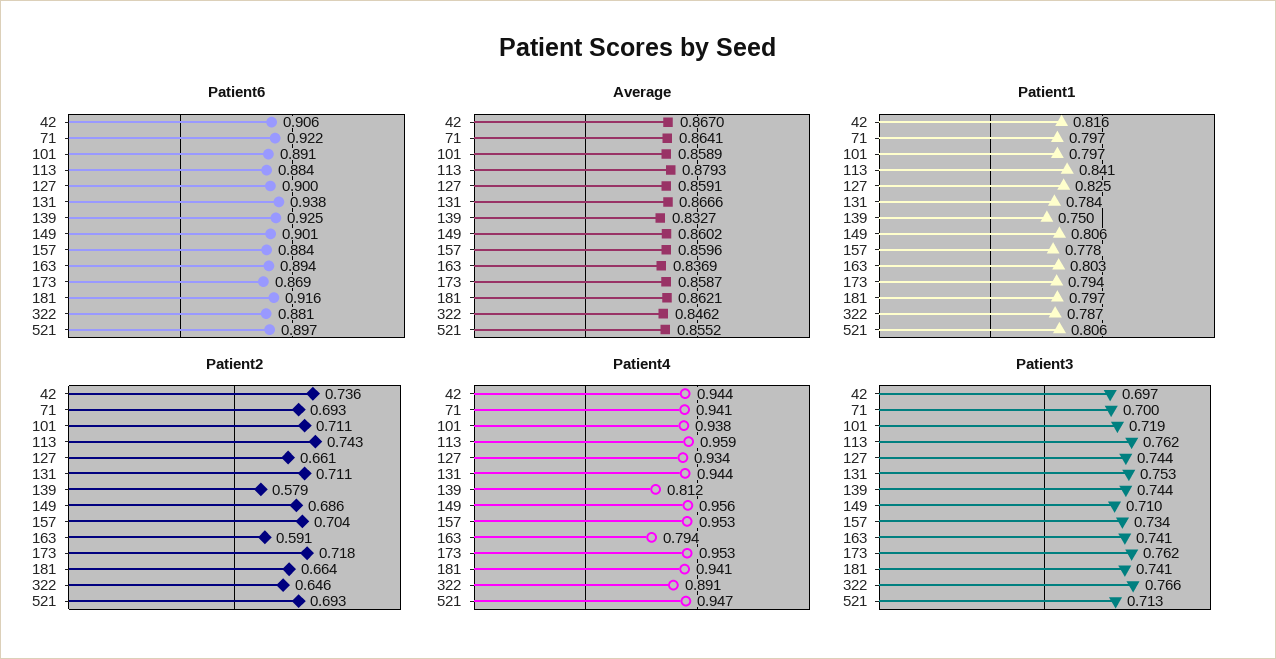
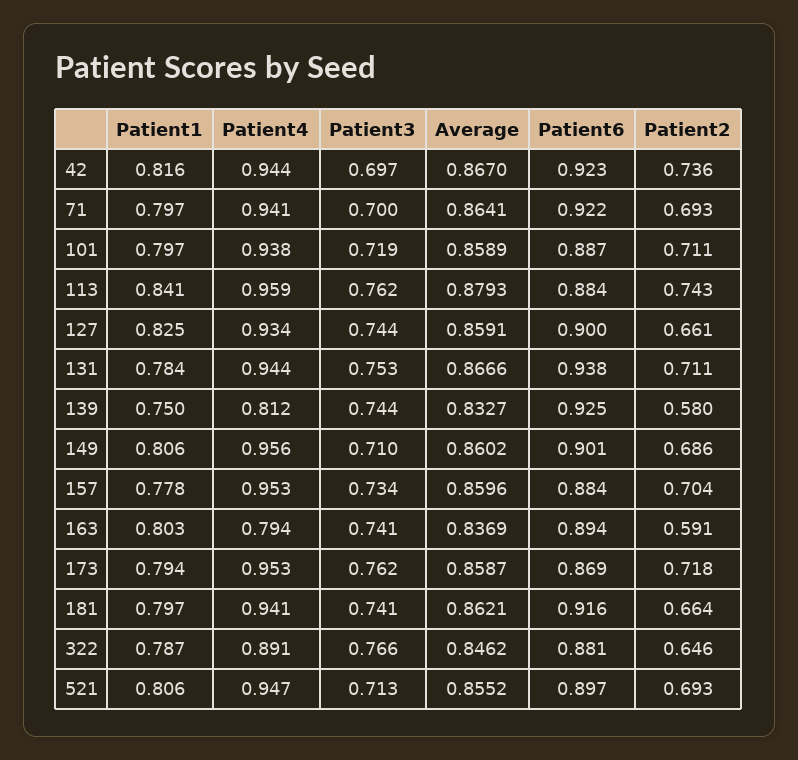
  {
    "Patient6": {
-     "42": 0.906,
+     "42": 0.923,
      "71": 0.922,
-     "101": 0.891,
+     "101": 0.887,
      "113": 0.884,
      "127": 0.9,
      "131": 0.938,
      "139": 0.925,
      "149": 0.901,
      "157": 0.884,
      "163": 0.894,
      "173": 0.869,
      "181": 0.916,
      "322": 0.881,
      "521": 0.897
    },
    "Average": {
      "42": 0.867,
      "71": 0.8641,
      "101": 0.8589,
      "113": 0.8793,
      "127": 0.8591,
      "131": 0.8666,
      "139": 0.8327,
      "149": 0.8602,
      "157": 0.8596,
      "163": 0.8369,
      "173": 0.8587,
      "181": 0.8621,
      "322": 0.8462,
      "521": 0.8552
    },
    "Patient1": {
      "42": 0.816,
      "71": 0.797,
      "101": 0.797,
      "113": 0.841,
      "127": 0.825,
      "131": 0.784,
      "139": 0.75,
      "149": 0.806,
      "157": 0.778,
      "163": 0.803,
      "173": 0.794,
      "181": 0.797,
      "322": 0.787,
      "521": 0.806
    },
    "Patient2": {
      "42": 0.736,
      "71": 0.693,
      "101": 0.711,
      "113": 0.743,
      "127": 0.661,
      "131": 0.711,
-     "139": 0.579,
+     "139": 0.58,
      "149": 0.686,
      "157": 0.704,
      "163": 0.591,
      "173": 0.718,
      "181": 0.664,
      "322": 0.646,
      "521": 0.693
    },
    "Patient4": {
      "42": 0.944,
      "71": 0.941,
      "101": 0.938,
      "113": 0.959,
      "127": 0.934,
      "131": 0.944,
      "139": 0.812,
      "149": 0.956,
      "157": 0.953,
      "163": 0.794,
      "173": 0.953,
      "181": 0.941,
      "322": 0.891,
      "521": 0.947
    },
    "Patient3": {
      "42": 0.697,
      "71": 0.7,
      "101": 0.719,
      "113": 0.762,
      "127": 0.744,
      "131": 0.753,
      "139": 0.744,
      "149": 0.71,
      "157": 0.734,
      "163": 0.741,
      "173": 0.762,
      "181": 0.741,
      "322": 0.766,
      "521": 0.713
    }
  }

